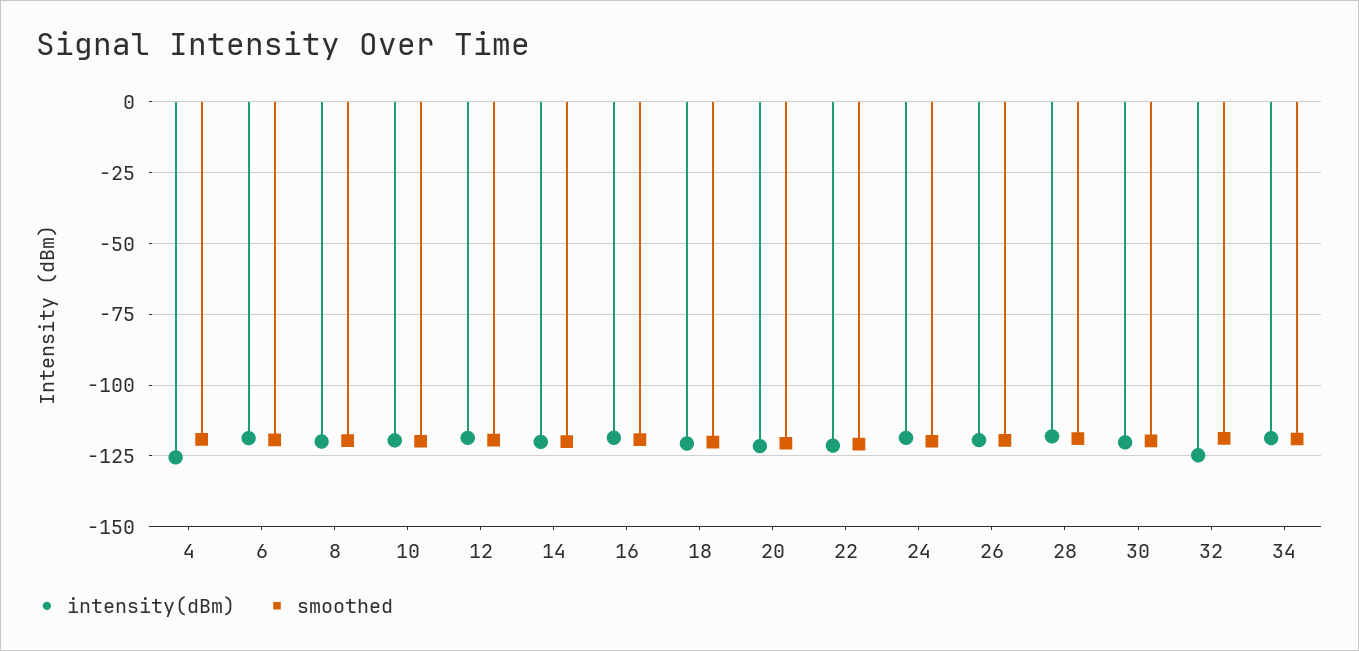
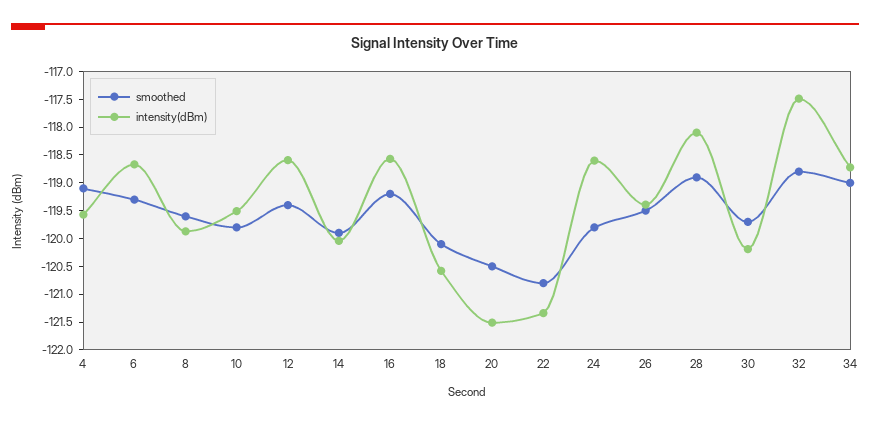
  {
    "intensity(dBm)": {
-     "4": -125,
+     "4": -119.5,
      "6": -118.75,
      "8": -119.75,
      "10": -119.5,
      "12": -118.5,
      "14": -120,
      "16": -118.5,
      "18": -120.5,
      "20": -121.5,
      "22": -121.25,
      "24": -118.5,
      "26": -119.5,
      "28": -118,
      "30": -120.25,
-     "32": -125,
+     "32": -117.5,
      "34": -118.75
    },
    "smoothed": {
      "4": -119,
      "6": -119.25,
      "8": -119.5,
      "10": -119.75,
      "12": -119.5,
      "14": -120,
      "16": -119.25,
      "18": -120,
      "20": -120.5,
      "22": -120.75,
      "24": -119.75,
      "26": -119.5,
      "28": -119,
      "30": -119.75,
      "32": -118.75,
      "34": -119
    }
  }

